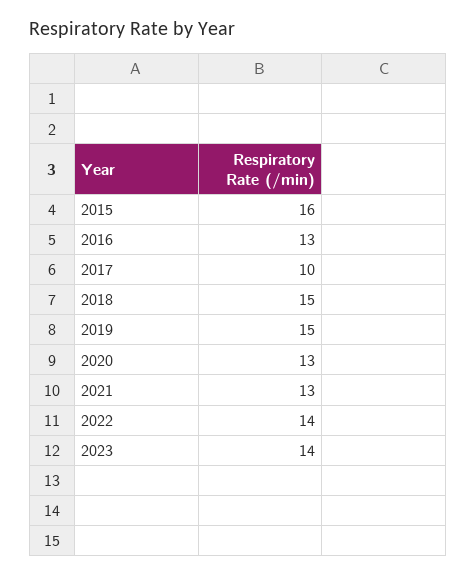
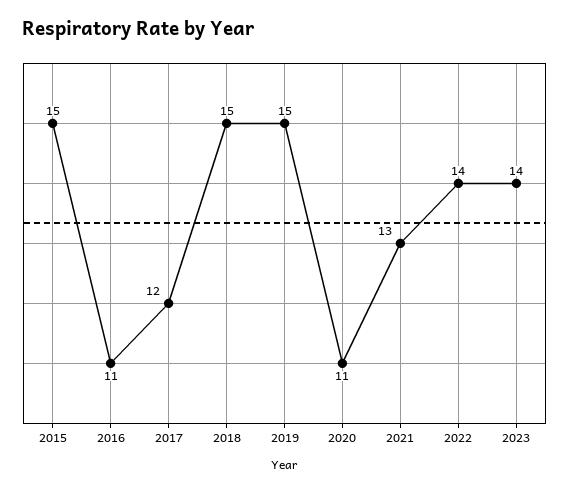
  {
-   "2015": 16,
+   "2015": 15,
-   "2016": 13,
+   "2016": 11,
-   "2017": 10,
+   "2017": 12,
    "2018": 15,
    "2019": 15,
-   "2020": 13,
+   "2020": 11,
    "2021": 13,
    "2022": 14,
    "2023": 14
  }

